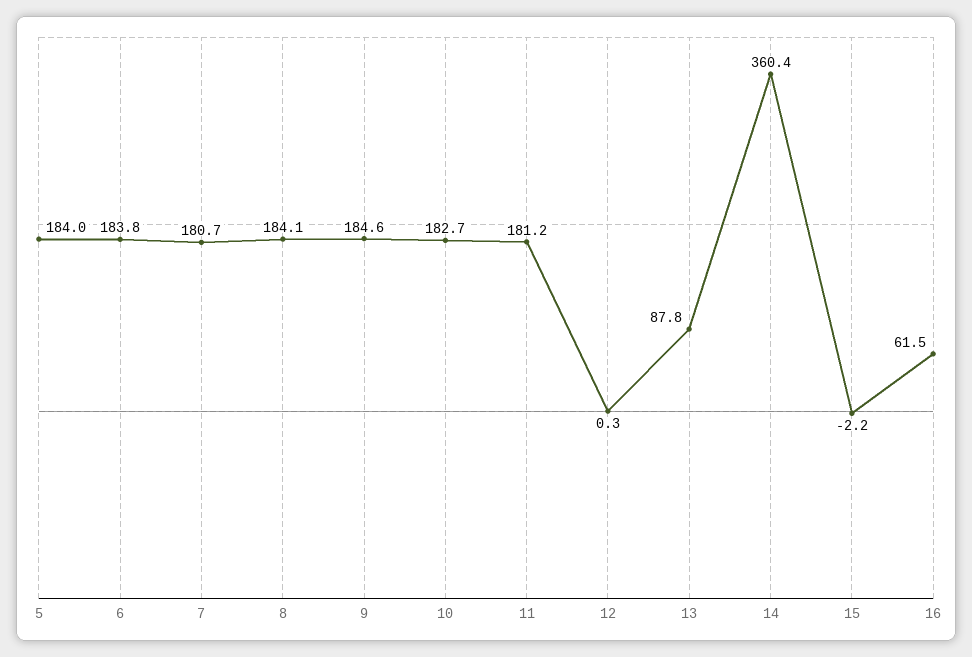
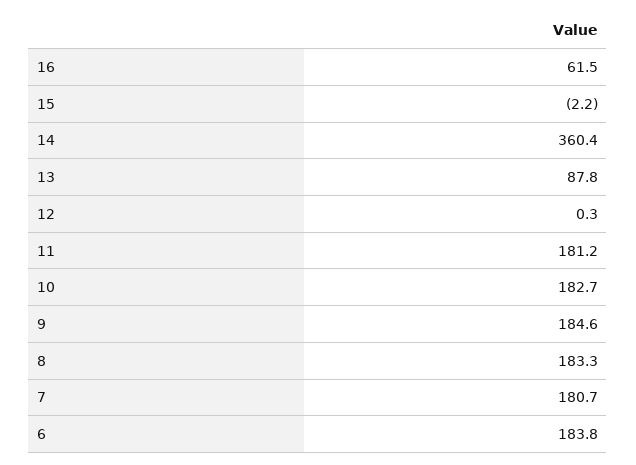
  {
-   "5": 184,
    "6": 183.8,
    "7": 180.7,
-   "8": 184.1,
+   "8": 183.3,
    "9": 184.6,
    "10": 182.7,
    "11": 181.2,
    "12": 0.3,
    "13": 87.8,
    "14": 360.4,
    "15": -2.2,
    "16": 61.5
  }

